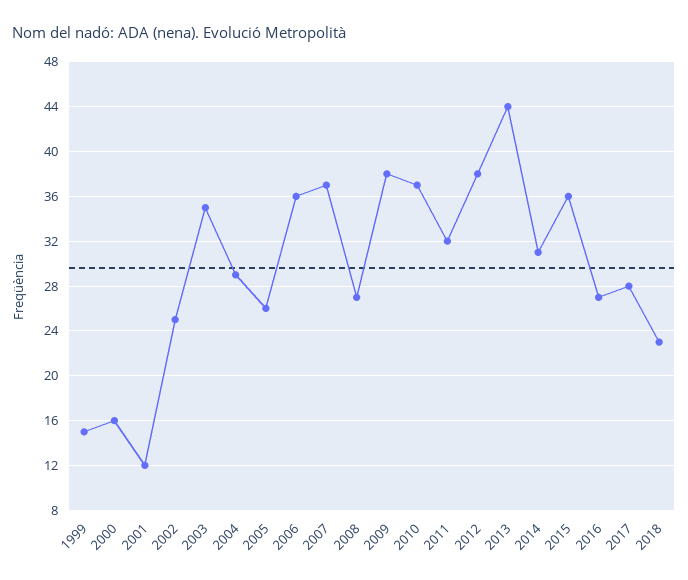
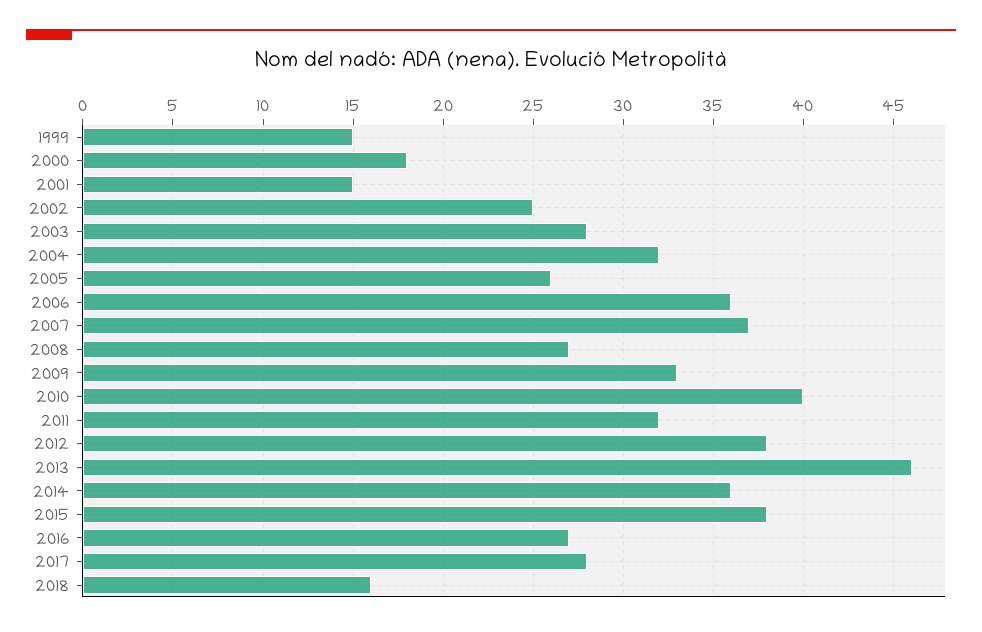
  {
    "1999": 15,
-   "2000": 16,
+   "2000": 18,
-   "2001": 12,
+   "2001": 15,
    "2002": 25,
-   "2003": 35,
+   "2003": 28,
-   "2004": 29,
+   "2004": 32,
    "2005": 26,
    "2006": 36,
    "2007": 37,
    "2008": 27,
-   "2009": 38,
+   "2009": 33,
-   "2010": 37,
+   "2010": 40,
    "2011": 32,
    "2012": 38,
-   "2013": 44,
+   "2013": 46,
-   "2014": 31,
+   "2014": 36,
-   "2015": 36,
+   "2015": 38,
    "2016": 27,
    "2017": 28,
-   "2018": 23
+   "2018": 16
  }

